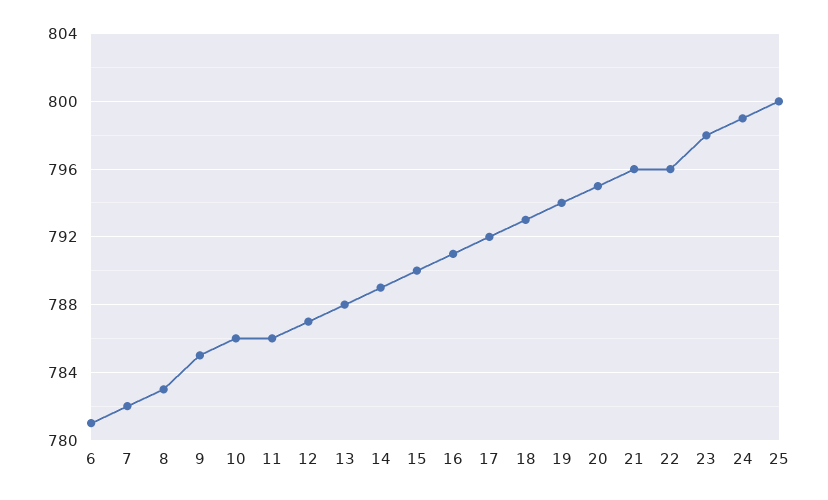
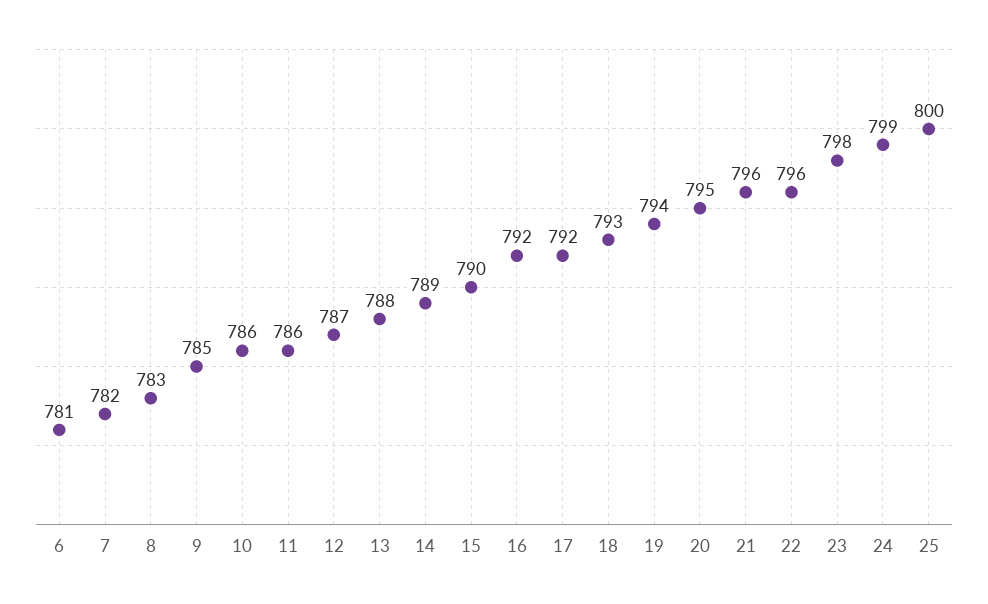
  {
    "6": 781,
    "7": 782,
    "8": 783,
    "9": 785,
    "10": 786,
    "11": 786,
    "12": 787,
    "13": 788,
    "14": 789,
    "15": 790,
-   "16": 791,
+   "16": 792,
    "17": 792,
    "18": 793,
    "19": 794,
    "20": 795,
    "21": 796,
    "22": 796,
    "23": 798,
    "24": 799,
    "25": 800
  }

